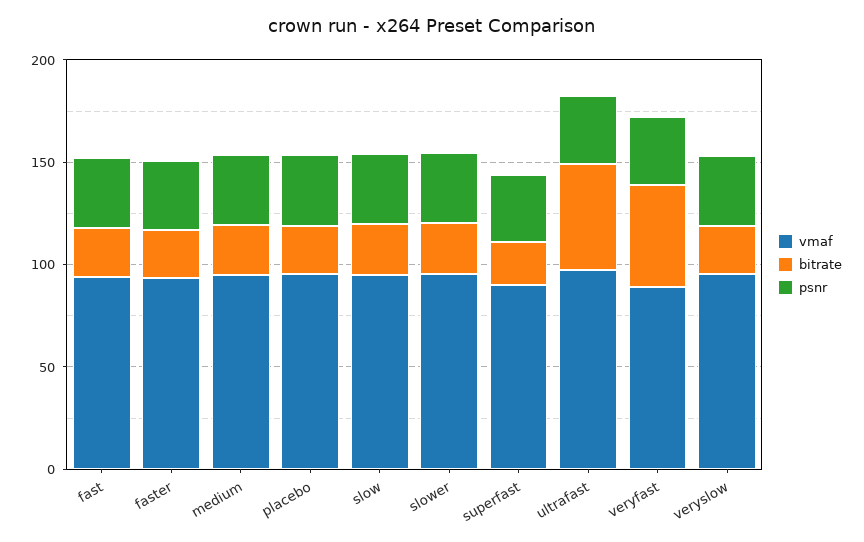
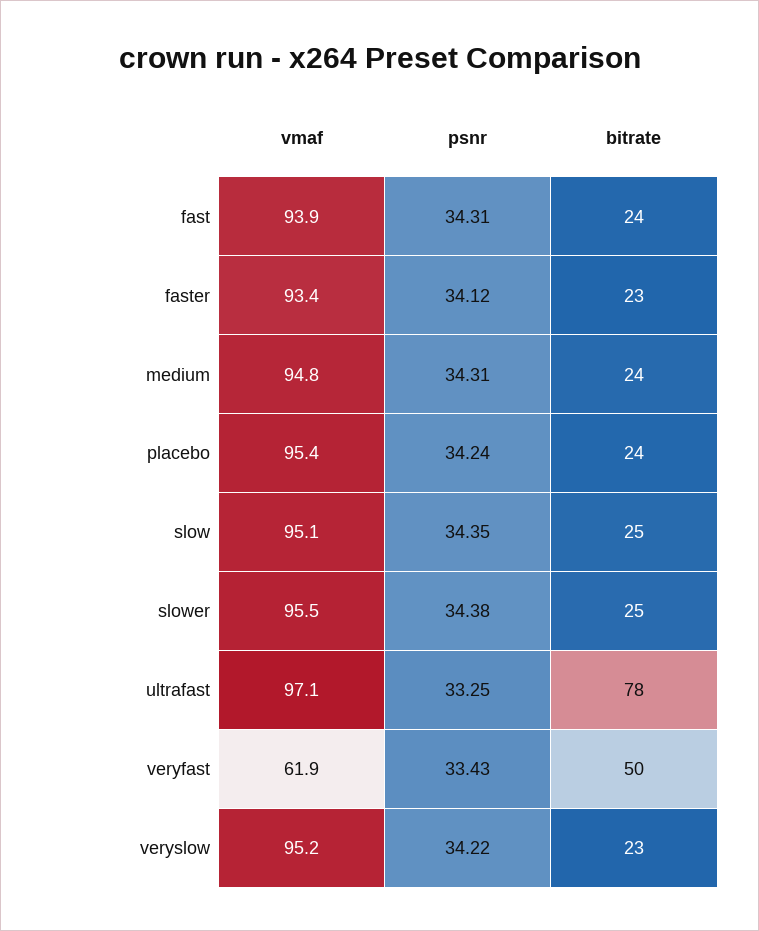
  {
    "vmaf": {
      "fast": 93.9,
      "faster": 93.4,
      "medium": 94.8,
      "placebo": 95.4,
      "slow": 95.1,
      "slower": 95.5,
-     "superfast": 90,
      "ultrafast": 97.1,
-     "veryfast": 90,
+     "veryfast": 61.9,
      "veryslow": 95.2
    },
    "bitrate": {
      "fast": 24,
      "faster": 23,
      "medium": 24,
      "placebo": 24,
      "slow": 25,
      "slower": 25,
-     "superfast": 20,
-     "ultrafast": 50,
+     "ultrafast": 78,
      "veryfast": 50,
      "veryslow": 23
    },
    "psnr": {
      "fast": 34.31,
      "faster": 34.12,
      "medium": 34.31,
      "placebo": 34.24,
      "slow": 34.35,
      "slower": 34.38,
-     "superfast": 30,
      "ultrafast": 33.25,
      "veryfast": 33.43,
      "veryslow": 34.22
    }
  }

